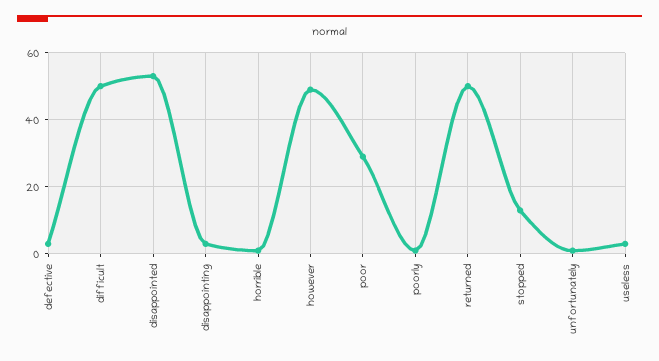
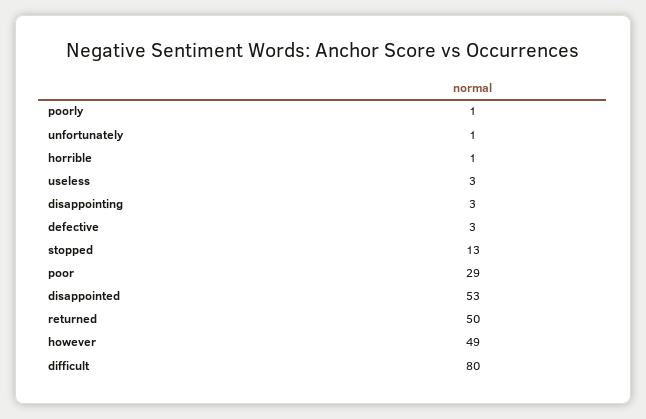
  {
    "defective": 3,
-   "difficult": 50,
+   "difficult": 80,
    "disappointed": 53,
    "disappointing": 3,
    "horrible": 1,
    "however": 49,
    "poor": 29,
    "poorly": 1,
    "returned": 50,
    "stopped": 13,
    "unfortunately": 1,
    "useless": 3
  }

